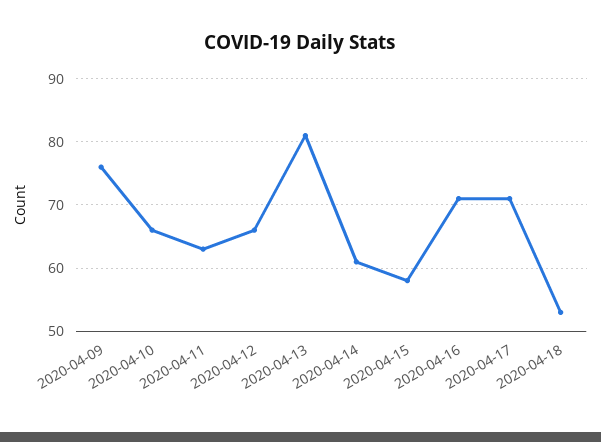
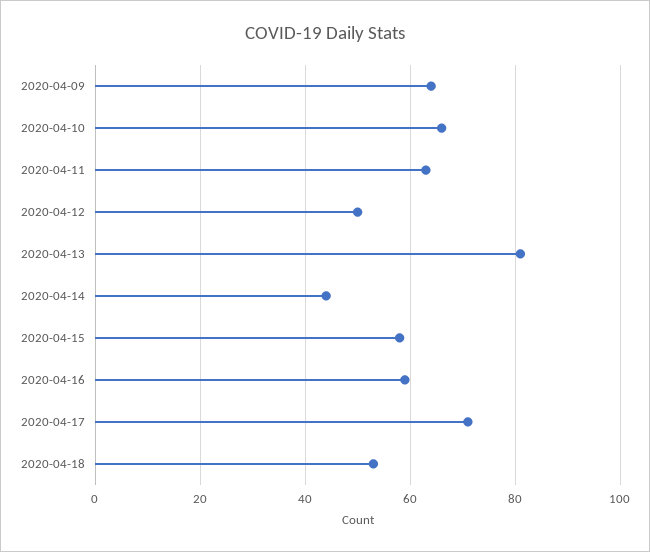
  {
-   "2020-04-09": 76,
+   "2020-04-09": 65,
    "2020-04-10": 66,
    "2020-04-11": 63,
-   "2020-04-12": 66,
+   "2020-04-12": 50,
    "2020-04-13": 81,
-   "2020-04-14": 61,
+   "2020-04-14": 45,
    "2020-04-15": 58,
-   "2020-04-16": 71,
+   "2020-04-16": 60,
    "2020-04-17": 71,
    "2020-04-18": 53
  }

